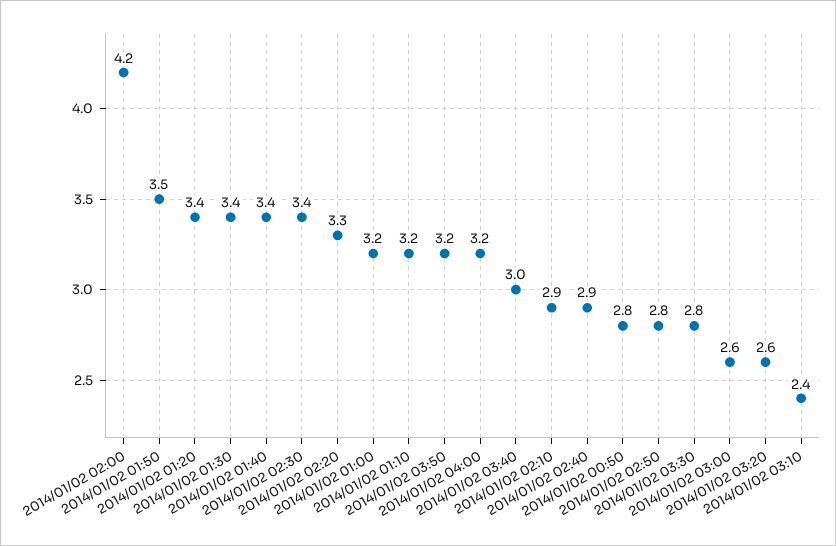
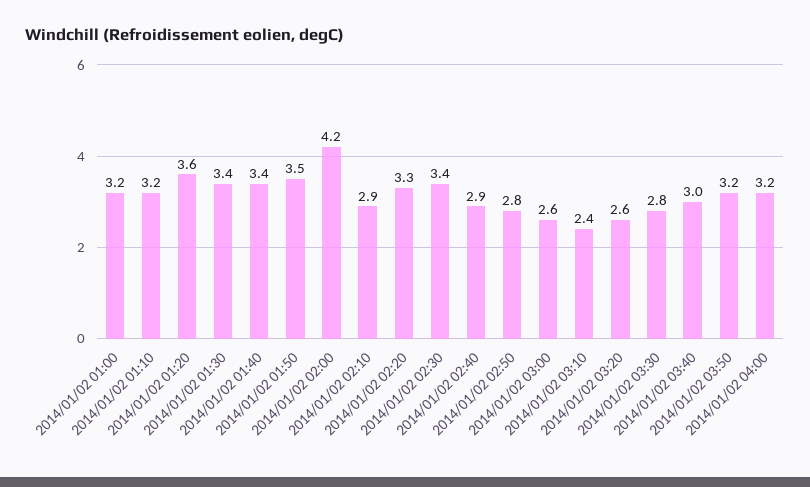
  {
    "2014/01/02 02:00": 4.2,
    "2014/01/02 01:50": 3.5,
-   "2014/01/02 01:20": 3.4,
+   "2014/01/02 01:20": 3.6,
    "2014/01/02 01:30": 3.4,
    "2014/01/02 01:40": 3.4,
    "2014/01/02 02:30": 3.4,
    "2014/01/02 02:20": 3.3,
    "2014/01/02 01:00": 3.2,
    "2014/01/02 01:10": 3.2,
    "2014/01/02 03:50": 3.2,
    "2014/01/02 04:00": 3.2,
    "2014/01/02 03:40": 3,
    "2014/01/02 02:10": 2.9,
    "2014/01/02 02:40": 2.9,
-   "2014/01/02 00:50": 2.8,
    "2014/01/02 02:50": 2.8,
    "2014/01/02 03:30": 2.8,
    "2014/01/02 03:00": 2.6,
    "2014/01/02 03:20": 2.6,
    "2014/01/02 03:10": 2.4
  }

